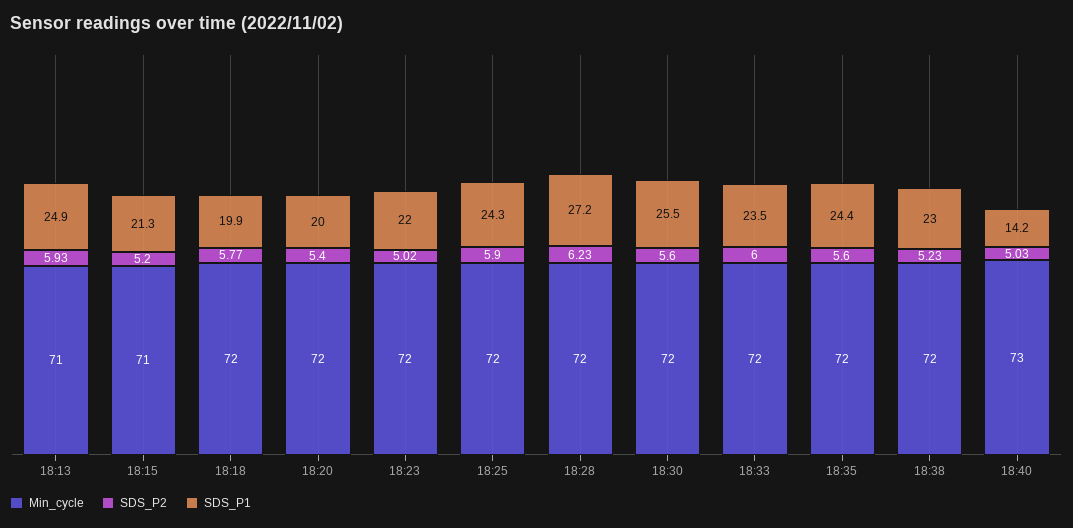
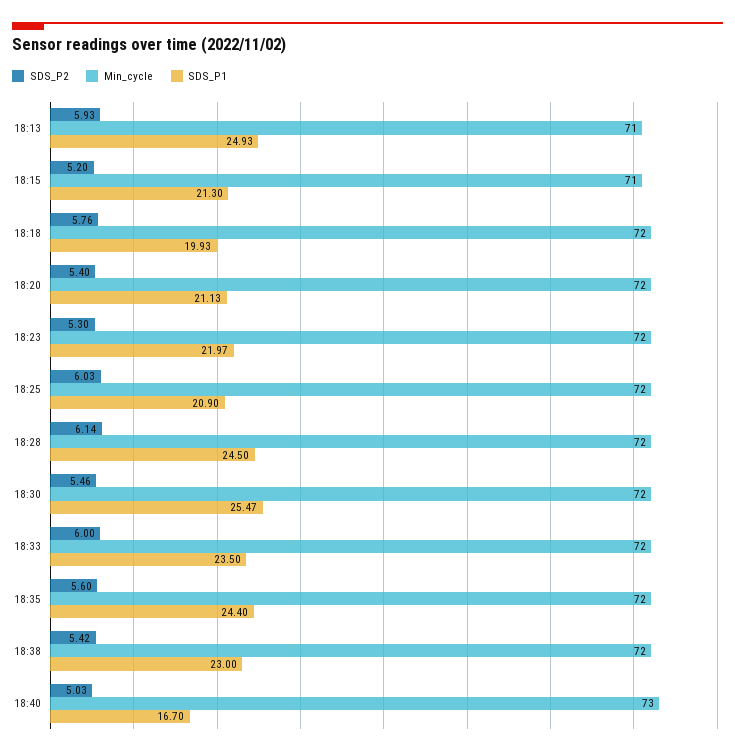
  {
    "Min_cycle": {
      "18:13": 71,
      "18:15": 71,
      "18:18": 72,
      "18:20": 72,
      "18:23": 72,
      "18:25": 72,
      "18:28": 72,
      "18:30": 72,
      "18:33": 72,
      "18:35": 72,
      "18:38": 72,
      "18:40": 73
    },
    "SDS_P2": {
      "18:13": 5.93,
      "18:15": 5.2,
-     "18:18": 5.77,
+     "18:18": 5.76,
      "18:20": 5.4,
-     "18:23": 5.02,
+     "18:23": 5.3,
-     "18:25": 5.9,
+     "18:25": 6.03,
-     "18:28": 6.23,
+     "18:28": 6.14,
-     "18:30": 5.6,
+     "18:30": 5.46,
      "18:33": 6,
      "18:35": 5.6,
-     "18:38": 5.23,
+     "18:38": 5.42,
      "18:40": 5.03
    },
    "SDS_P1": {
      "18:13": 24.93,
      "18:15": 21.3,
      "18:18": 19.93,
-     "18:20": 20,
+     "18:20": 21.13,
      "18:23": 21.97,
-     "18:25": 24.3,
+     "18:25": 20.9,
-     "18:28": 27.2,
+     "18:28": 24.5,
      "18:30": 25.47,
      "18:33": 23.5,
      "18:35": 24.4,
      "18:38": 23,
-     "18:40": 14.2
+     "18:40": 16.7
    }
  }

